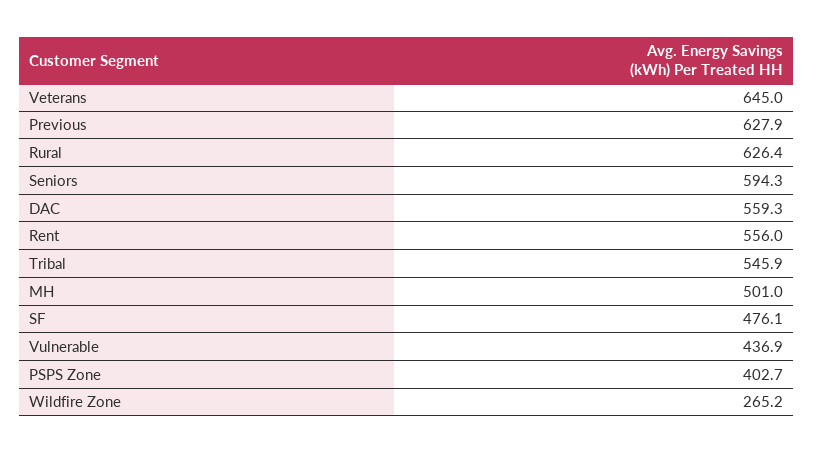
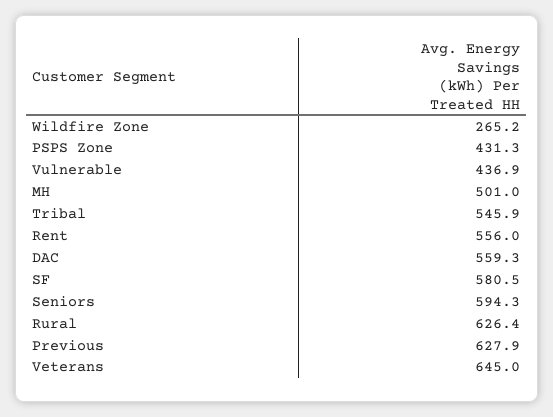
  {
    "Veterans": 645,
    "Previous": 627.9,
    "Rural": 626.4,
    "Seniors": 594.3,
    "DAC": 559.3,
    "Rent": 556,
    "Tribal": 545.9,
    "MH": 501,
-   "SF": 476.1,
+   "SF": 580.5,
    "Vulnerable": 436.9,
-   "PSPS Zone": 402.7,
+   "PSPS Zone": 431.3,
    "Wildfire Zone": 265.2
  }

